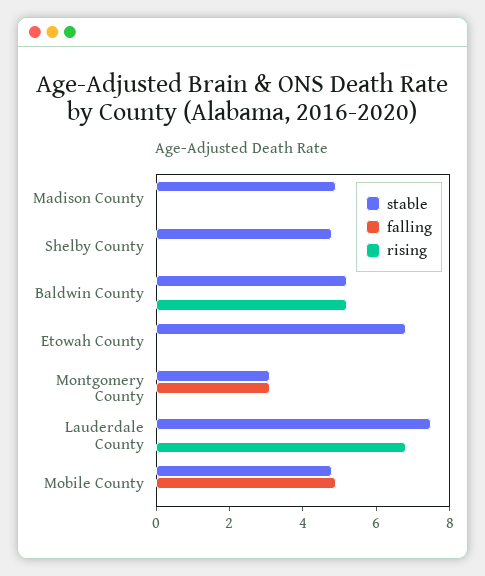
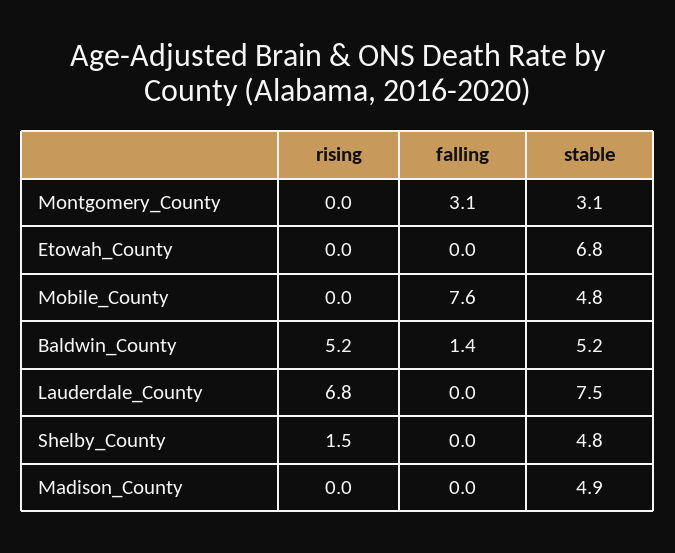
  {
    "stable": {
      "Madison County": 4.9,
      "Shelby County": 4.8,
      "Baldwin County": 5.2,
      "Etowah County": 6.8,
      "Montgomery County": 3.1,
      "Lauderdale County": 7.5,
      "Mobile County": 4.8
    },
    "falling": {
      "Madison County": 0,
      "Shelby County": 0,
-     "Baldwin County": 0,
+     "Baldwin County": 1.4,
      "Etowah County": 0,
      "Montgomery County": 3.1,
      "Lauderdale County": 0,
-     "Mobile County": 5
+     "Mobile County": 7.6
    },
    "rising": {
      "Madison County": 0,
-     "Shelby County": 0,
+     "Shelby County": 1.5,
      "Baldwin County": 5.2,
      "Etowah County": 0,
      "Montgomery County": 0,
      "Lauderdale County": 6.8,
      "Mobile County": 0
    }
  }

